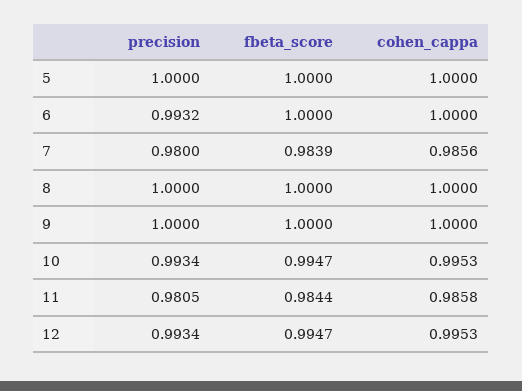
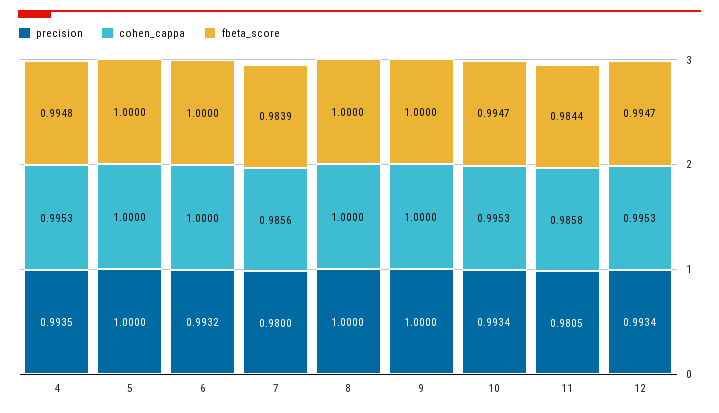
  {
    "precision": {
      "5": 1,
      "6": 0.9932,
      "7": 0.98,
      "8": 1,
      "9": 1,
      "10": 0.9934,
      "11": 0.9805,
-     "12": 0.9934
+     "12": 0.9934,
+     "4": 0.9935
    },
    "fbeta_score": {
      "5": 1,
      "6": 1,
      "7": 0.9839,
      "8": 1,
      "9": 1,
      "10": 0.9947,
      "11": 0.9844,
-     "12": 0.9947
+     "12": 0.9947,
+     "4": 0.9948
    },
    "cohen_cappa": {
      "5": 1,
      "6": 1,
      "7": 0.9856,
      "8": 1,
      "9": 1,
      "10": 0.9953,
      "11": 0.9858,
-     "12": 0.9953
+     "12": 0.9953,
+     "4": 0.9953
    }
  }

